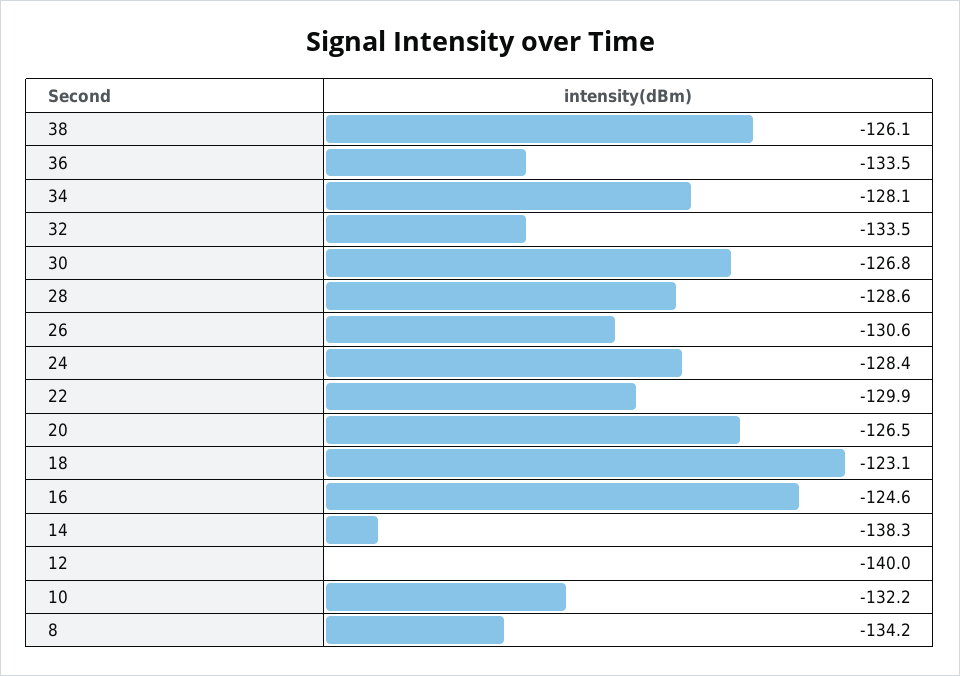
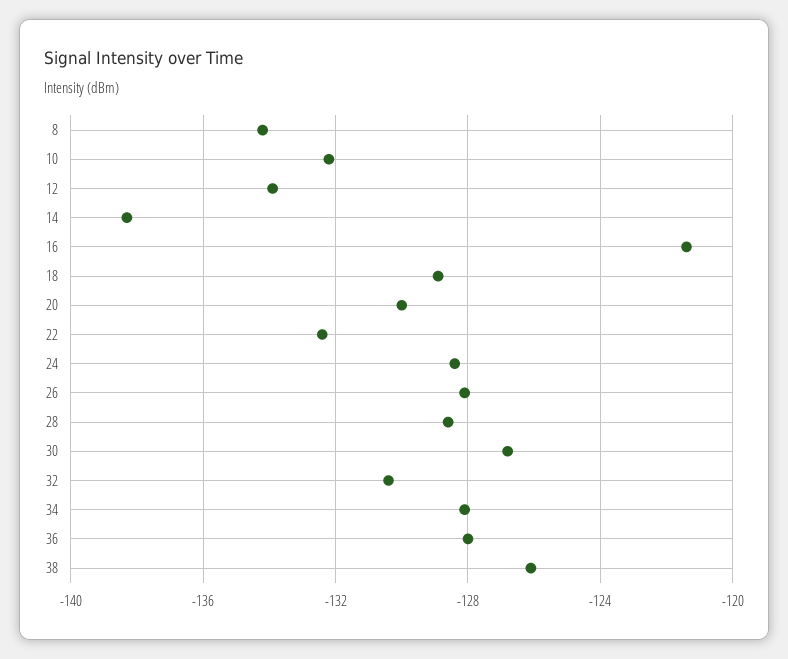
  {
    "38": -126.1,
-   "36": -133.5,
+   "36": -128,
    "34": -128.1,
-   "32": -133.5,
+   "32": -130.5,
    "30": -126.8,
    "28": -128.6,
-   "26": -130.6,
+   "26": -128,
    "24": -128.4,
-   "22": -129.9,
+   "22": -132.5,
-   "20": -126.5,
+   "20": -130,
-   "18": -123.1,
+   "18": -129,
-   "16": -124.6,
+   "16": -121.5,
    "14": -138.3,
-   "12": -140,
+   "12": -134,
    "10": -132.2,
    "8": -134.2
  }

